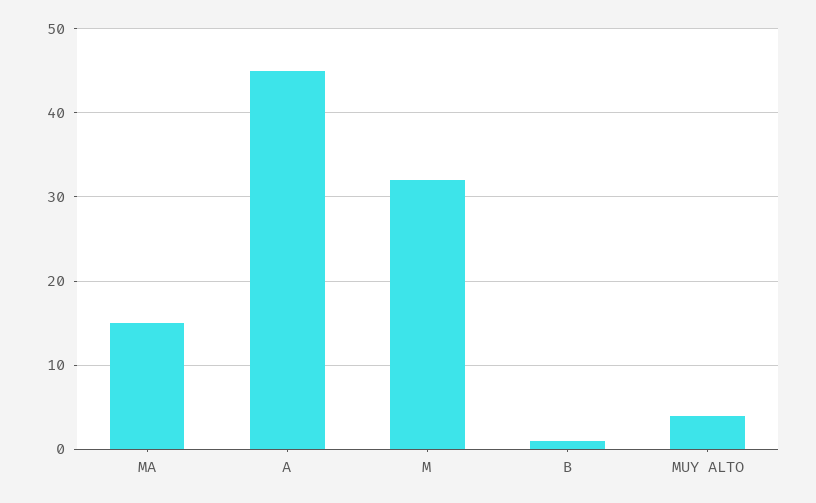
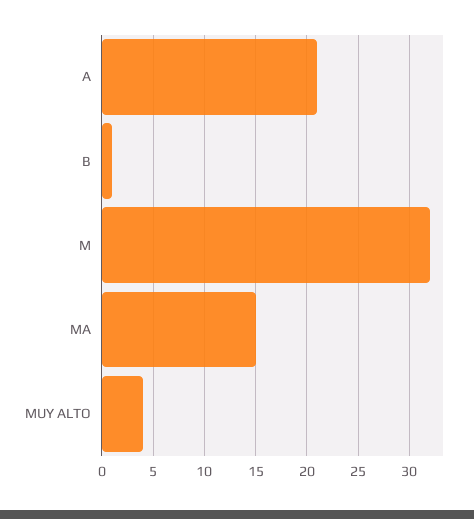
  {
    "MA": 15,
-   "A": 45,
+   "A": 21,
    "M": 32,
    "B": 1,
    "MUY ALTO": 4
  }

